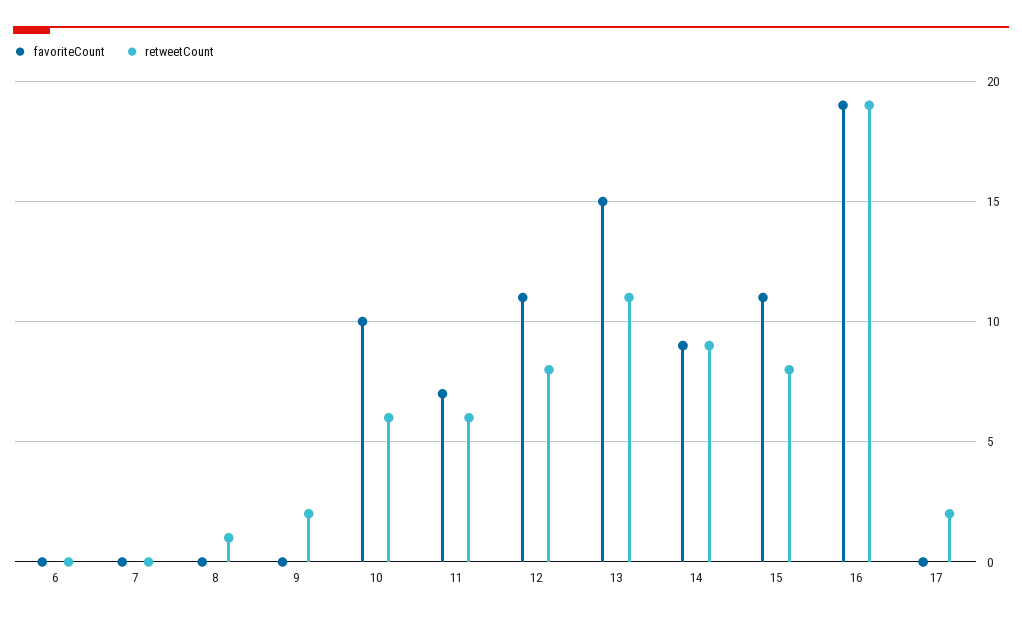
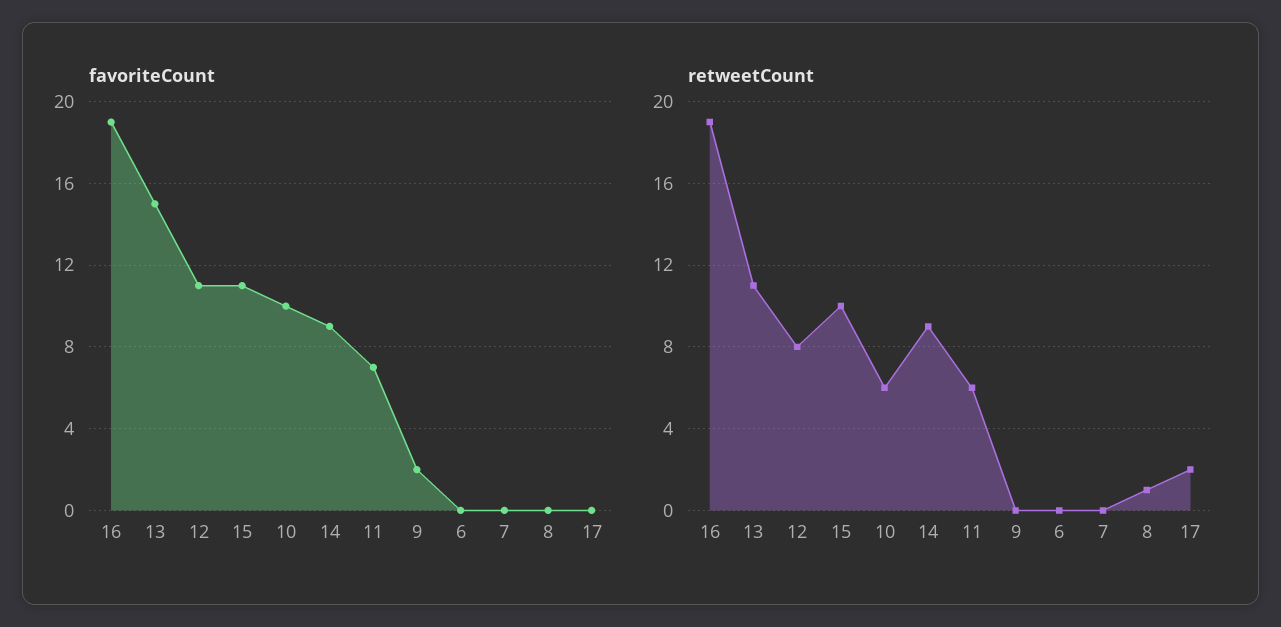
  {
    "favoriteCount": {
      "6": 0,
      "7": 0,
      "8": 0,
-     "9": 0,
+     "9": 2,
      "10": 10,
      "11": 7,
      "12": 11,
      "13": 15,
      "14": 9,
      "15": 11,
      "16": 19,
      "17": 0
    },
    "retweetCount": {
      "6": 0,
      "7": 0,
      "8": 1,
-     "9": 2,
+     "9": 0,
      "10": 6,
      "11": 6,
      "12": 8,
      "13": 11,
      "14": 9,
-     "15": 8,
+     "15": 10,
      "16": 19,
      "17": 2
    }
  }

